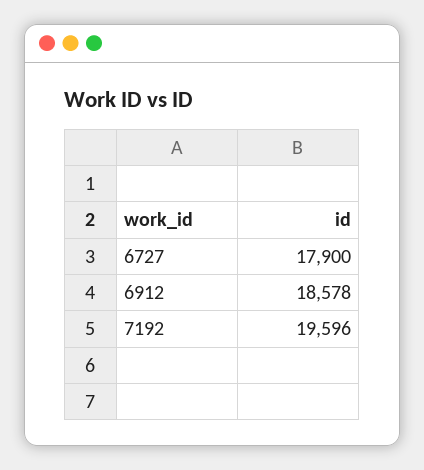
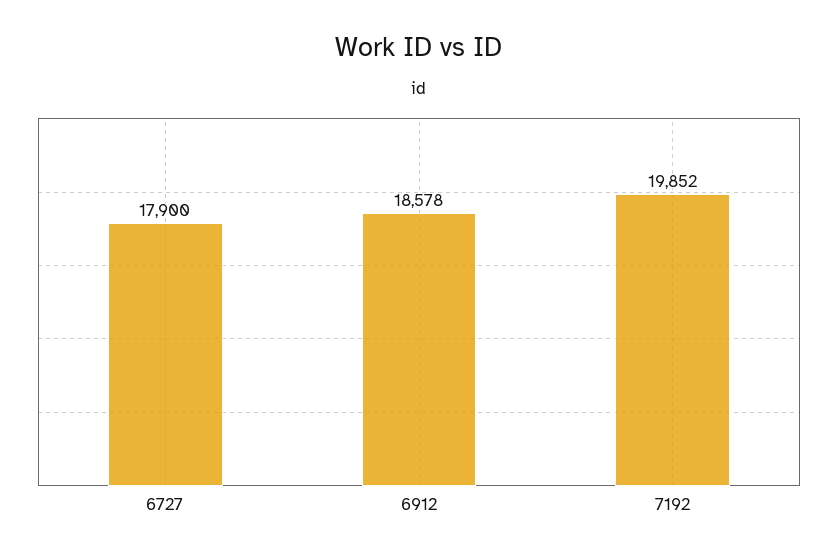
  {
    "6727": 17900,
    "6912": 18578,
-   "7192": 19596
+   "7192": 19852
  }

